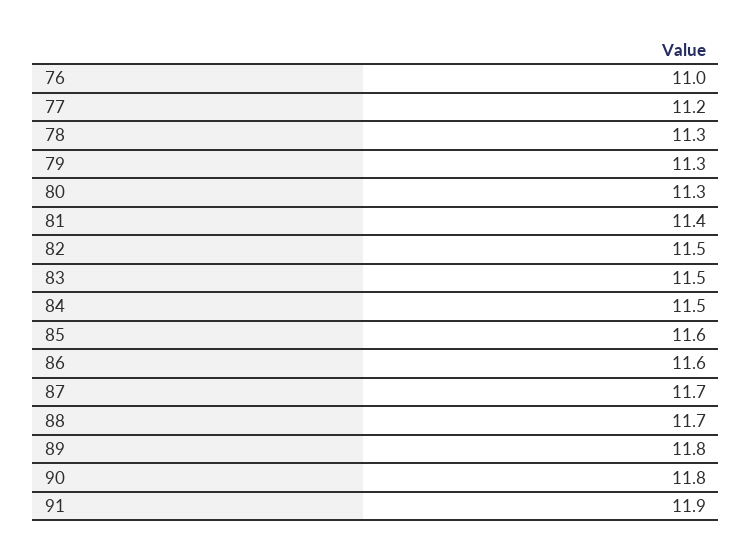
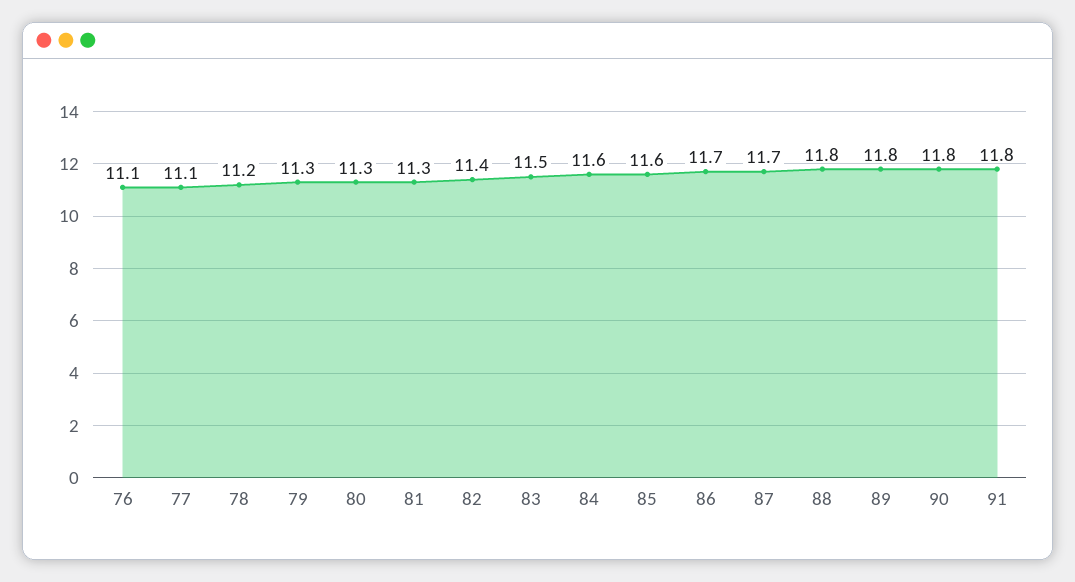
  {
-   "76": 11,
+   "76": 11.1,
-   "77": 11.2,
+   "77": 11.1,
-   "78": 11.3,
+   "78": 11.2,
    "79": 11.3,
    "80": 11.3,
-   "81": 11.4,
+   "81": 11.3,
-   "82": 11.5,
+   "82": 11.4,
    "83": 11.5,
-   "84": 11.5,
+   "84": 11.6,
    "85": 11.6,
-   "86": 11.6,
+   "86": 11.7,
    "87": 11.7,
-   "88": 11.7,
+   "88": 11.8,
    "89": 11.8,
    "90": 11.8,
-   "91": 11.9
+   "91": 11.8
  }

